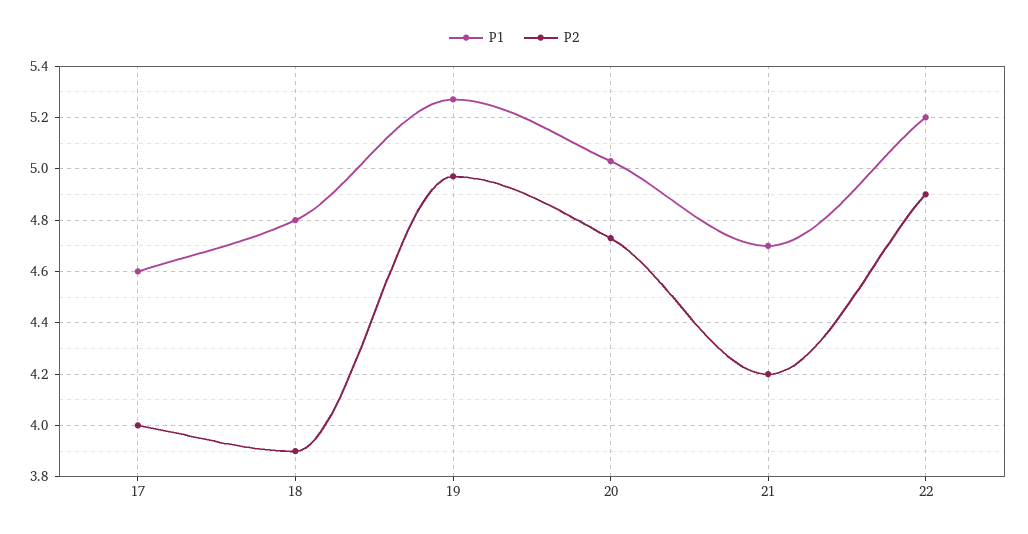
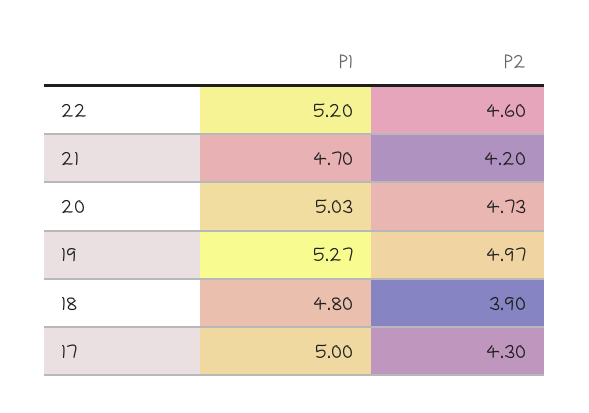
  {
    "P1": {
-     "17": 4.6,
+     "17": 5,
      "18": 4.8,
      "19": 5.27,
      "20": 5.03,
      "21": 4.7,
      "22": 5.2
    },
    "P2": {
-     "17": 4,
+     "17": 4.3,
      "18": 3.9,
      "19": 4.97,
      "20": 4.73,
      "21": 4.2,
-     "22": 4.9
+     "22": 4.6
    }
  }

